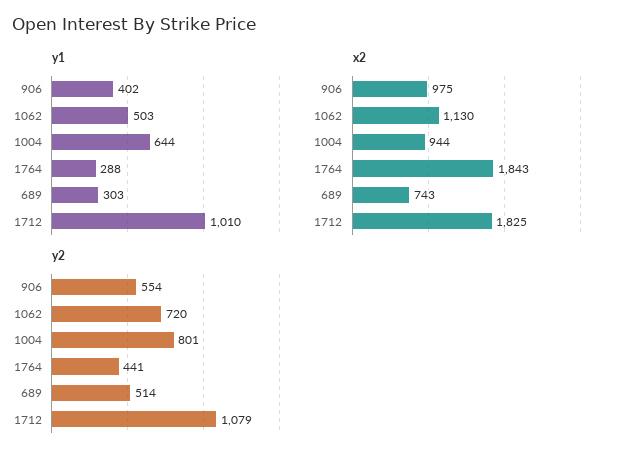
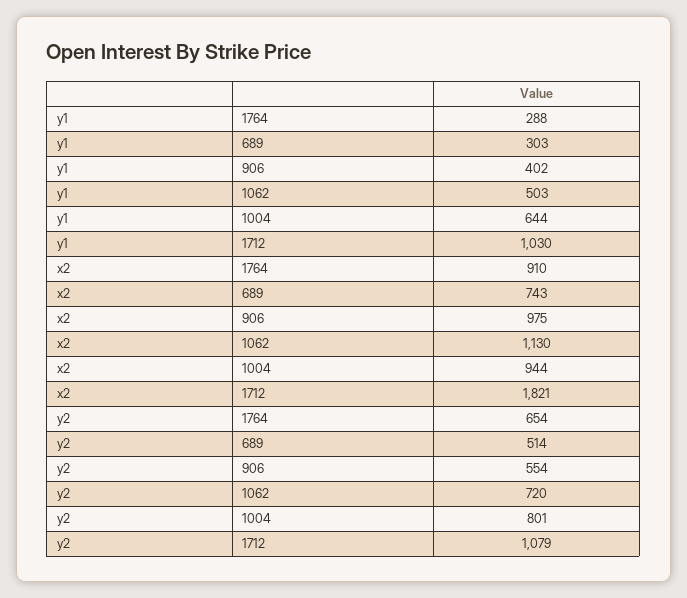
  {
    "y1": {
      "906": 402,
      "1062": 503,
      "1004": 644,
      "1764": 288,
      "689": 303,
-     "1712": 1010
+     "1712": 1030
    },
    "x2": {
      "906": 975,
      "1062": 1130,
      "1004": 944,
-     "1764": 1843,
+     "1764": 910,
      "689": 743,
-     "1712": 1825
+     "1712": 1821
    },
    "y2": {
      "906": 554,
      "1062": 720,
      "1004": 801,
-     "1764": 441,
+     "1764": 654,
      "689": 514,
      "1712": 1079
    }
  }

